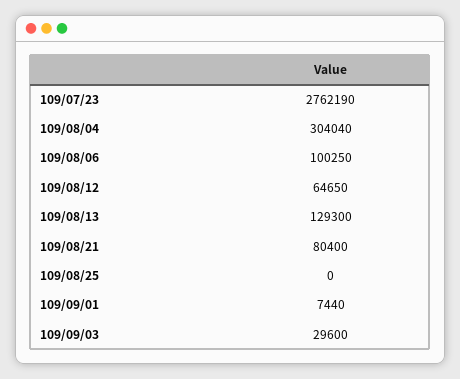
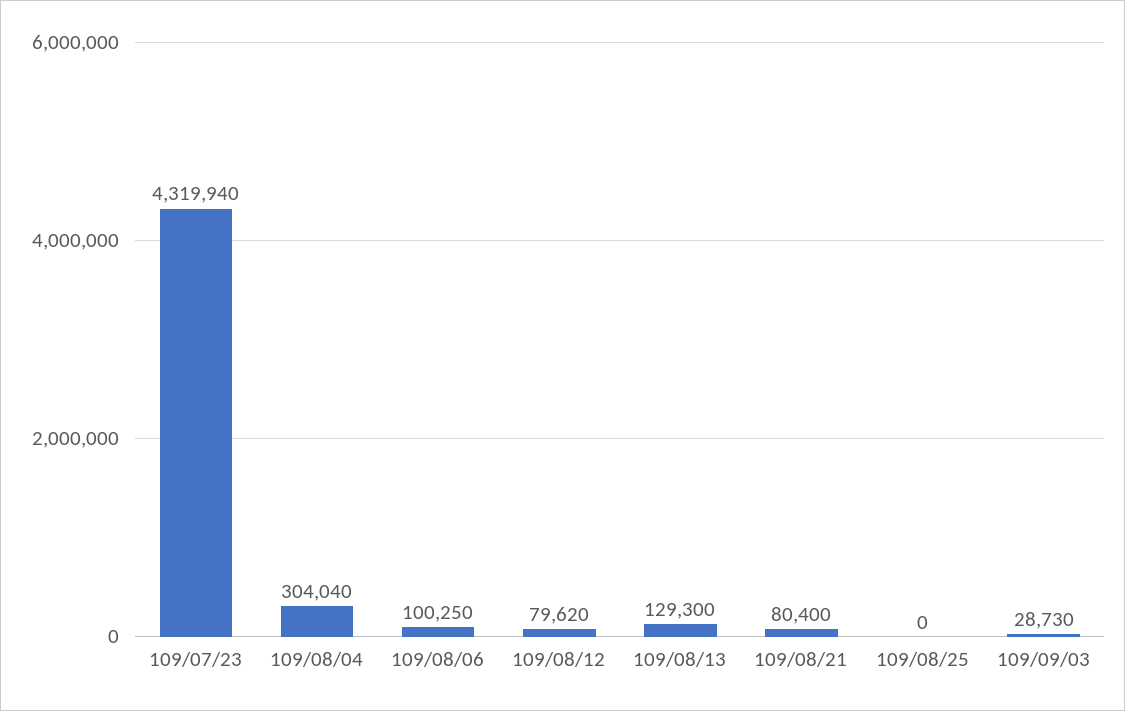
  {
-   "109/07/23": 2762190,
+   "109/07/23": 4319940,
    "109/08/04": 304040,
    "109/08/06": 100250,
-   "109/08/12": 64650,
+   "109/08/12": 79620,
    "109/08/13": 129300,
    "109/08/21": 80400,
    "109/08/25": 0,
-   "109/09/01": 7440,
-   "109/09/03": 29600
+   "109/09/03": 28730
  }

